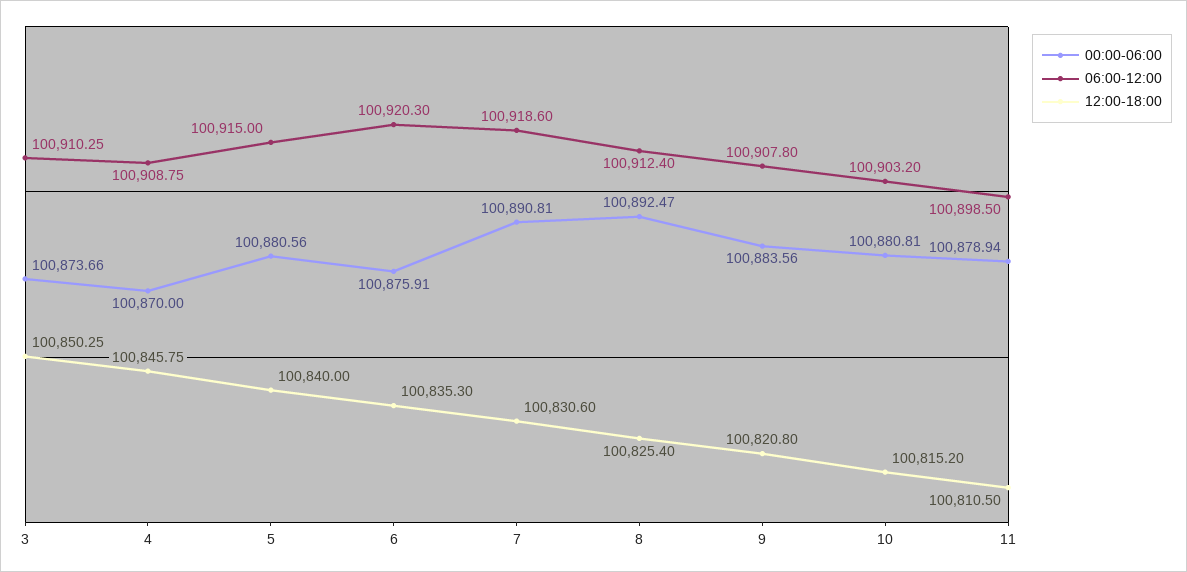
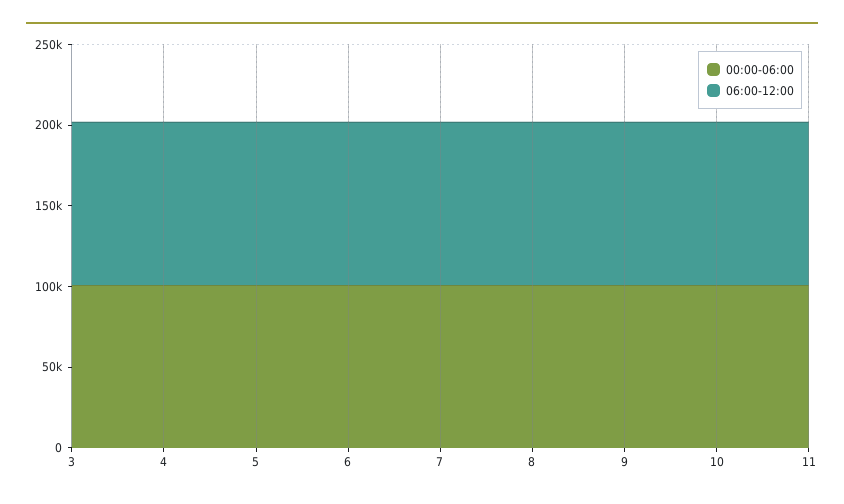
  {
    "00:00-06:00": {
      "3": 100873.66,
      "4": 100870,
      "5": 100880.56,
      "6": 100875.91,
      "7": 100890.81,
      "8": 100892.47,
      "9": 100883.56,
      "10": 100880.81,
      "11": 100878.94
    },
    "06:00-12:00": {
      "3": 100910.25,
      "4": 100908.75,
      "5": 100915,
      "6": 100920.3,
      "7": 100918.6,
      "8": 100912.4,
      "9": 100907.8,
      "10": 100903.2,
      "11": 100898.5
-   },
+   }
-   "12:00-18:00": {
-     "3": 100850.25,
-     "4": 100845.75,
-     "5": 100840,
-     "6": 100835.3,
-     "7": 100830.6,
-     "8": 100825.4,
-     "9": 100820.8,
-     "10": 100815.2,
-     "11": 100810.5
-   }
  }

